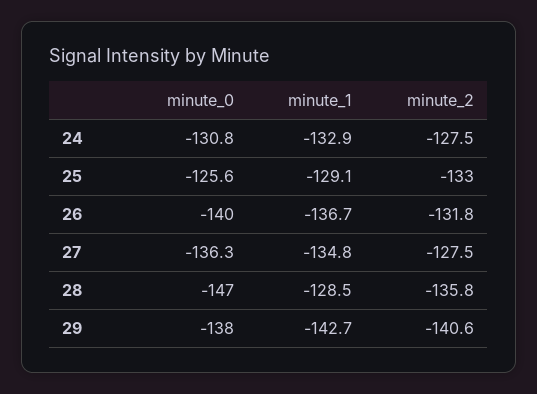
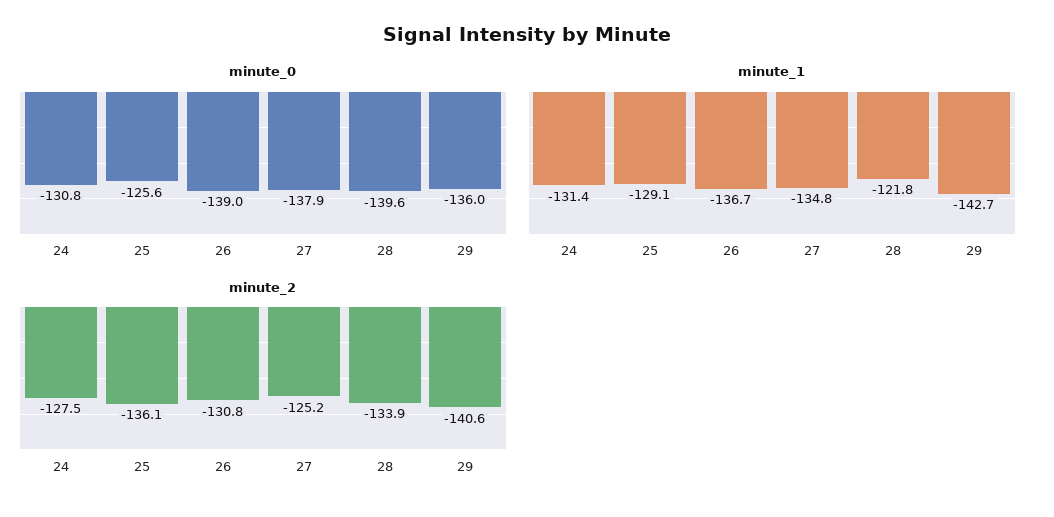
  {
    "minute_0": {
      "24": -130.8,
      "25": -125.6,
-     "26": -140,
+     "26": -139,
-     "27": -136.3,
+     "27": -137.9,
-     "28": -147,
+     "28": -139.6,
-     "29": -138
+     "29": -136
    },
    "minute_1": {
-     "24": -132.9,
+     "24": -131.4,
      "25": -129.1,
      "26": -136.7,
      "27": -134.8,
-     "28": -128.5,
+     "28": -121.8,
      "29": -142.7
    },
    "minute_2": {
      "24": -127.5,
-     "25": -133,
+     "25": -136.1,
-     "26": -131.8,
+     "26": -130.8,
-     "27": -127.5,
+     "27": -125.2,
-     "28": -135.8,
+     "28": -133.9,
      "29": -140.6
    }
  }

